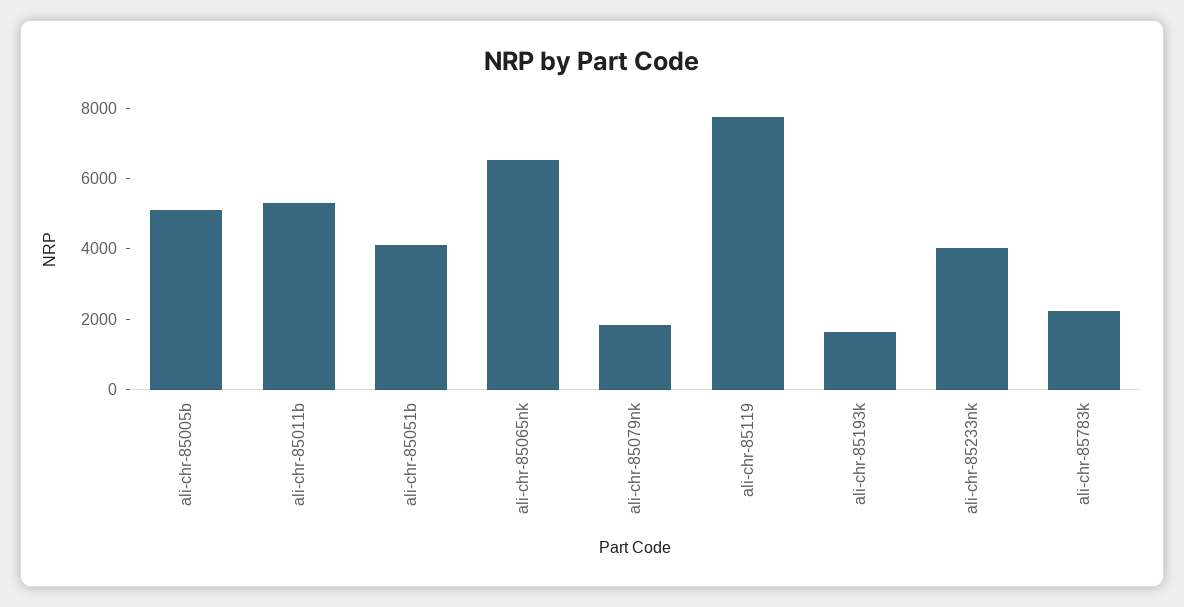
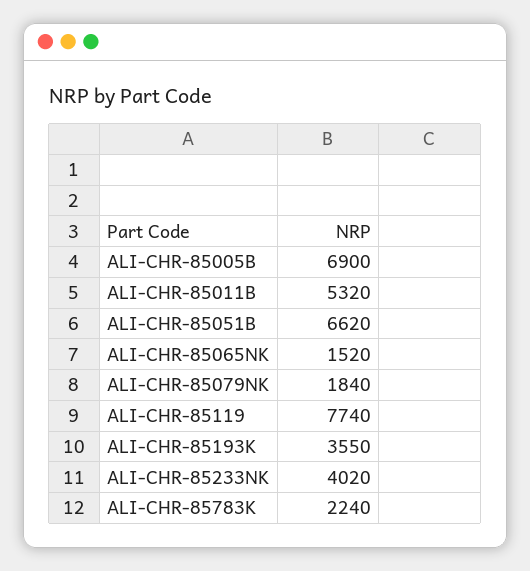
  {
-   "ali-chr-85005b": 5000,
+   "ali-chr-85005b": 6900,
    "ali-chr-85011b": 5320,
-   "ali-chr-85051b": 4000,
+   "ali-chr-85051b": 6620,
-   "ali-chr-85065nk": 6500,
+   "ali-chr-85065nk": 1520,
    "ali-chr-85079nk": 1840,
    "ali-chr-85119": 7740,
-   "ali-chr-85193k": 1500,
+   "ali-chr-85193k": 3550,
    "ali-chr-85233nk": 4020,
    "ali-chr-85783k": 2240
  }

